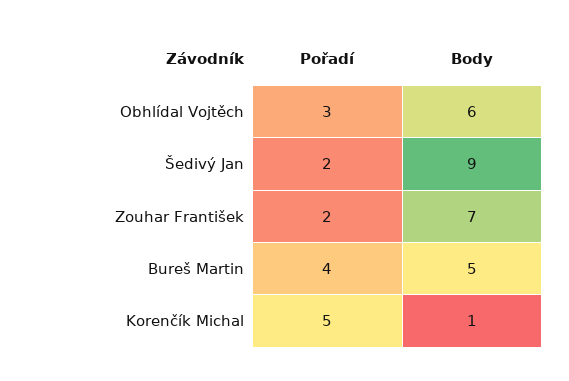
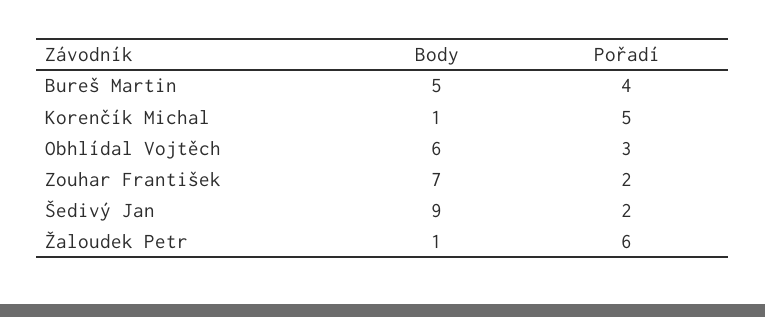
  {
    "Pořadí": {
      "Obhlídal Vojtěch": 3,
      "Šedivý Jan": 2,
      "Zouhar František": 2,
      "Bureš Martin": 4,
-     "Korenčík Michal": 5
+     "Korenčík Michal": 5,
+     "Žaloudek Petr": 6
    },
    "Body": {
      "Obhlídal Vojtěch": 6,
      "Šedivý Jan": 9,
      "Zouhar František": 7,
      "Bureš Martin": 5,
-     "Korenčík Michal": 1
+     "Korenčík Michal": 1,
+     "Žaloudek Petr": 1
    }
  }

